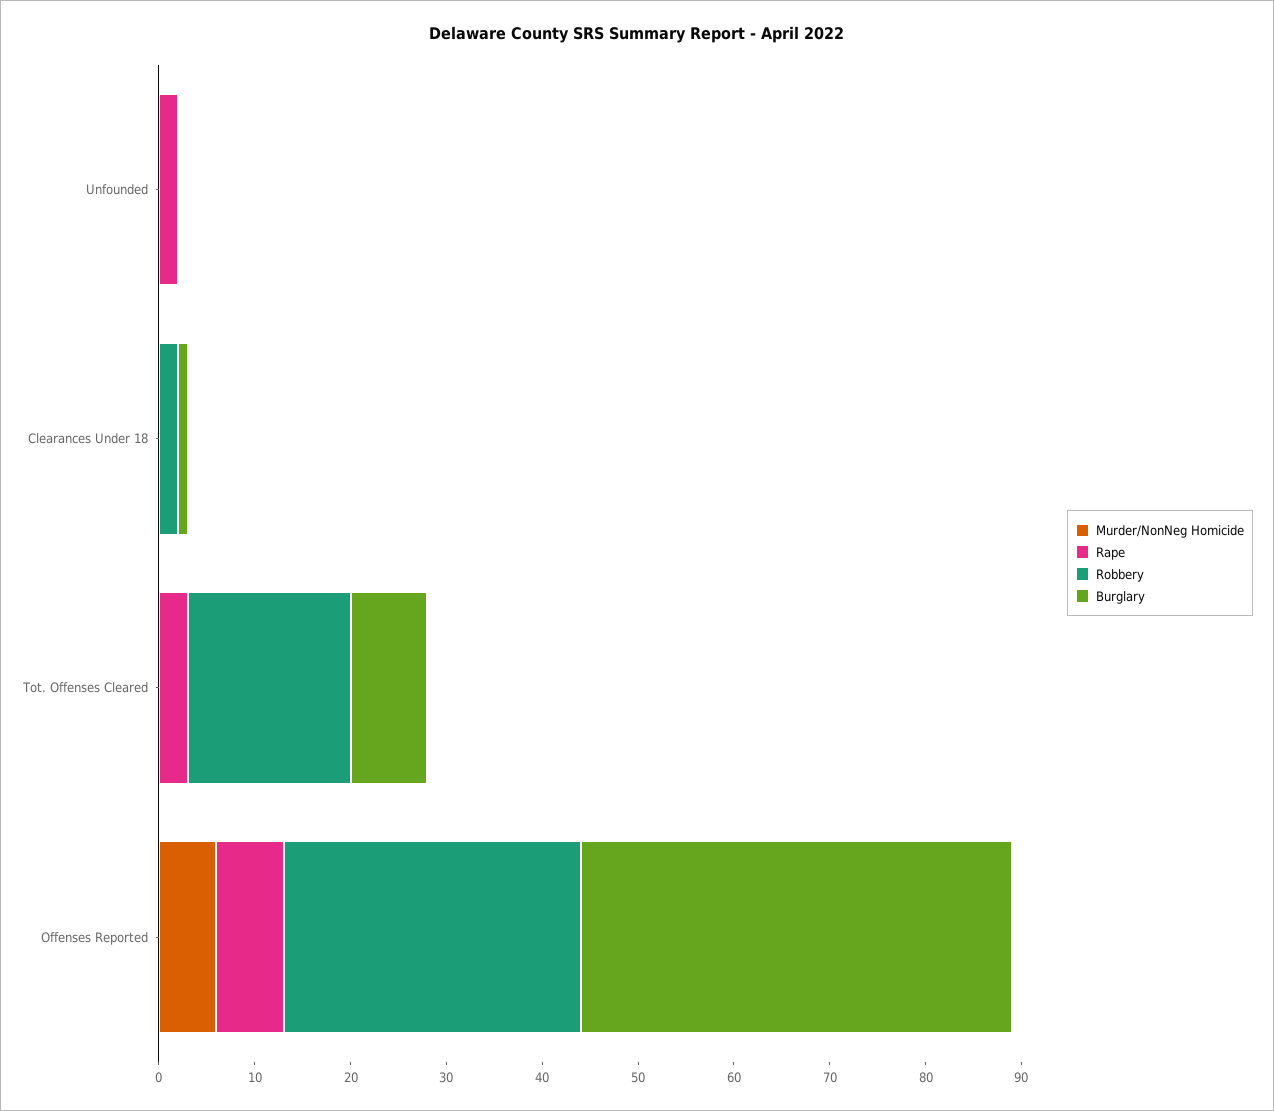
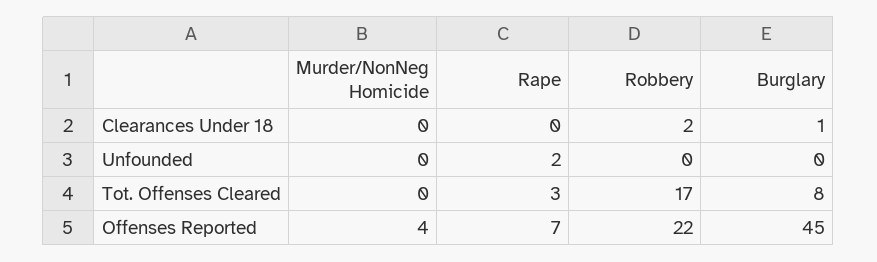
  {
    "Murder/NonNeg Homicide": {
      "Unfounded": 0,
      "Clearances Under 18": 0,
      "Tot. Offenses Cleared": 0,
-     "Offenses Reported": 6
+     "Offenses Reported": 4
    },
    "Rape": {
      "Unfounded": 2,
      "Clearances Under 18": 0,
      "Tot. Offenses Cleared": 3,
      "Offenses Reported": 7
    },
    "Robbery": {
      "Unfounded": 0,
      "Clearances Under 18": 2,
      "Tot. Offenses Cleared": 17,
-     "Offenses Reported": 31
+     "Offenses Reported": 22
    },
    "Burglary": {
      "Unfounded": 0,
      "Clearances Under 18": 1,
      "Tot. Offenses Cleared": 8,
      "Offenses Reported": 45
    }
  }

